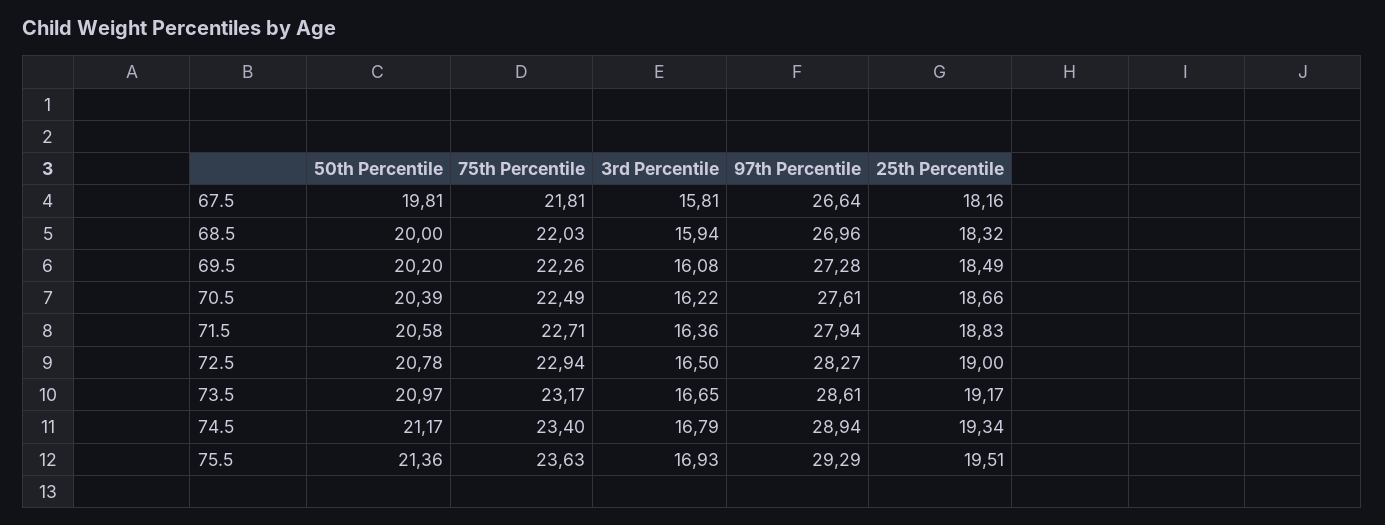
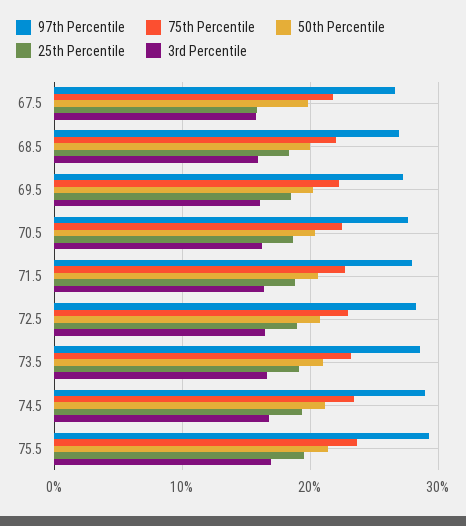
  {
    "50th Percentile": {
      "67.5": 19.81,
      "68.5": 20,
      "69.5": 20.2,
      "70.5": 20.39,
      "71.5": 20.58,
      "72.5": 20.78,
      "73.5": 20.97,
      "74.5": 21.17,
      "75.5": 21.36
    },
    "75th Percentile": {
      "67.5": 21.81,
      "68.5": 22.03,
      "69.5": 22.26,
      "70.5": 22.49,
      "71.5": 22.71,
      "72.5": 22.94,
      "73.5": 23.17,
      "74.5": 23.4,
      "75.5": 23.63
    },
    "3rd Percentile": {
      "67.5": 15.81,
      "68.5": 15.94,
      "69.5": 16.08,
      "70.5": 16.22,
      "71.5": 16.36,
      "72.5": 16.5,
      "73.5": 16.65,
      "74.5": 16.79,
      "75.5": 16.93
    },
    "97th Percentile": {
      "67.5": 26.64,
      "68.5": 26.96,
      "69.5": 27.28,
      "70.5": 27.61,
      "71.5": 27.94,
      "72.5": 28.27,
      "73.5": 28.61,
      "74.5": 28.94,
      "75.5": 29.29
    },
    "25th Percentile": {
-     "67.5": 18.16,
+     "67.5": 16,
      "68.5": 18.32,
      "69.5": 18.49,
      "70.5": 18.66,
      "71.5": 18.83,
      "72.5": 19,
      "73.5": 19.17,
      "74.5": 19.34,
      "75.5": 19.51
    }
  }

